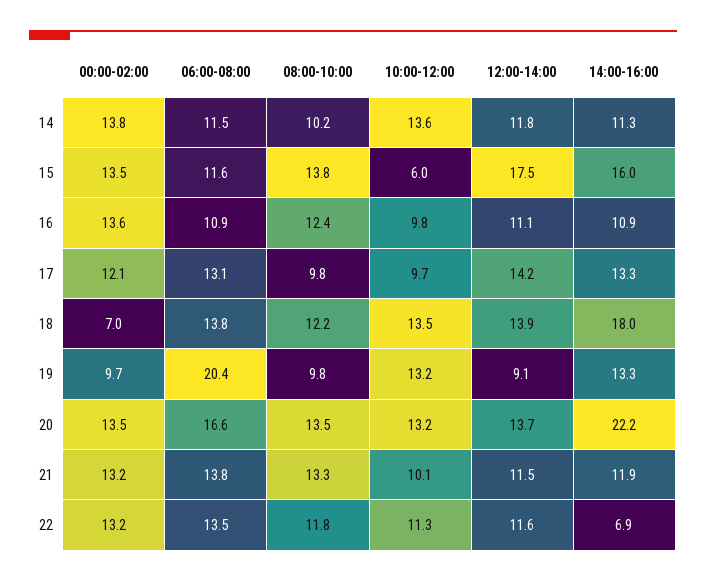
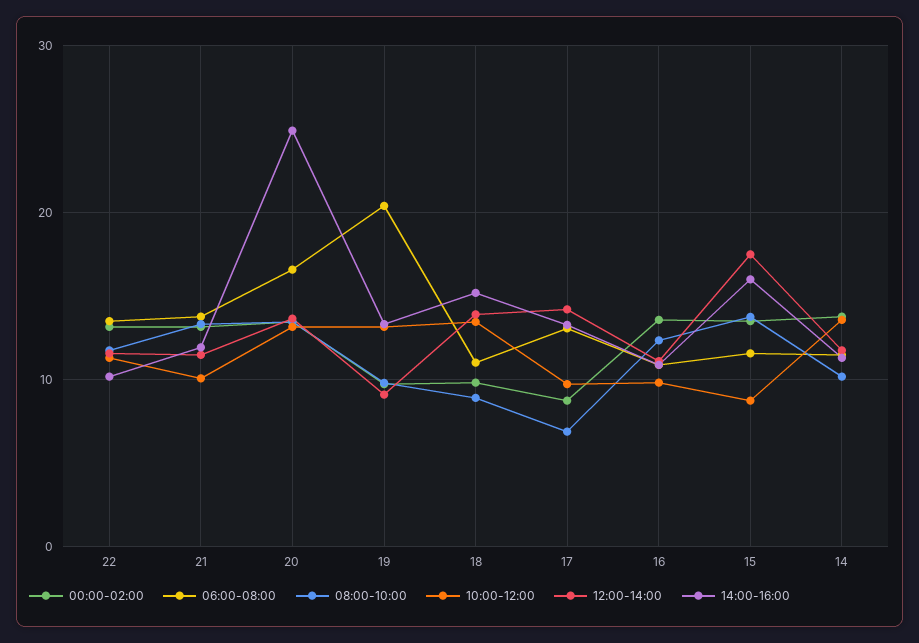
  {
    "00:00-02:00": {
      "14": 13.8,
      "15": 13.5,
      "16": 13.6,
-     "17": 12.1,
+     "17": 9,
-     "18": 7,
+     "18": 10,
      "19": 9.7,
      "20": 13.5,
      "21": 13.2,
      "22": 13.2
    },
    "06:00-08:00": {
      "14": 11.5,
      "15": 11.6,
      "16": 10.9,
      "17": 13.1,
-     "18": 13.8,
+     "18": 11,
      "19": 20.4,
      "20": 16.6,
      "21": 13.8,
      "22": 13.5
    },
    "08:00-10:00": {
      "14": 10.2,
      "15": 13.8,
      "16": 12.4,
-     "17": 9.8,
+     "17": 7,
-     "18": 12.2,
+     "18": 9,
      "19": 9.8,
      "20": 13.5,
      "21": 13.3,
      "22": 11.8
    },
    "10:00-12:00": {
      "14": 13.6,
-     "15": 6,
+     "15": 9,
      "16": 9.8,
      "17": 9.7,
      "18": 13.5,
      "19": 13.2,
      "20": 13.2,
      "21": 10.1,
      "22": 11.3
    },
    "12:00-14:00": {
      "14": 11.8,
      "15": 17.5,
      "16": 11.1,
      "17": 14.2,
      "18": 13.9,
      "19": 9.1,
      "20": 13.7,
      "21": 11.5,
      "22": 11.6
    },
    "14:00-16:00": {
      "14": 11.3,
      "15": 16,
      "16": 10.9,
      "17": 13.3,
-     "18": 18,
+     "18": 15,
      "19": 13.3,
-     "20": 22.2,
+     "20": 25,
      "21": 11.9,
-     "22": 6.9
+     "22": 10
    }
  }

